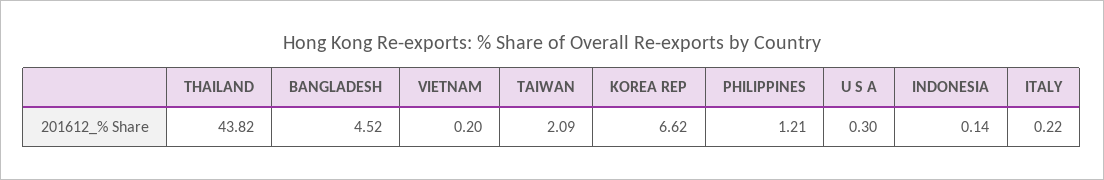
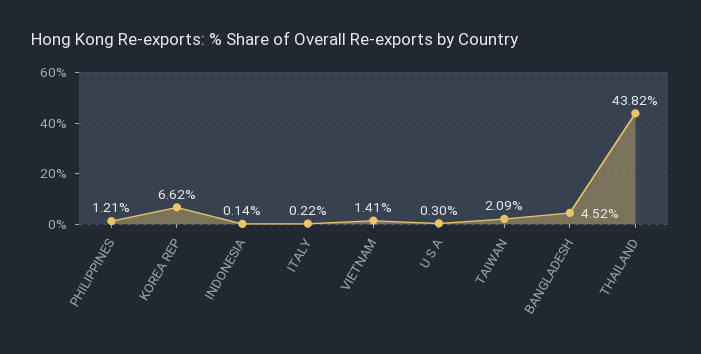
  {
    "THAILAND": 43.82,
    "BANGLADESH": 4.52,
-   "VIETNAM": 0.2,
+   "VIETNAM": 1.41,
    "TAIWAN": 2.09,
    "KOREA REP": 6.62,
    "PHILIPPINES": 1.21,
    "U S A": 0.3,
    "INDONESIA": 0.14,
    "ITALY": 0.22
  }

